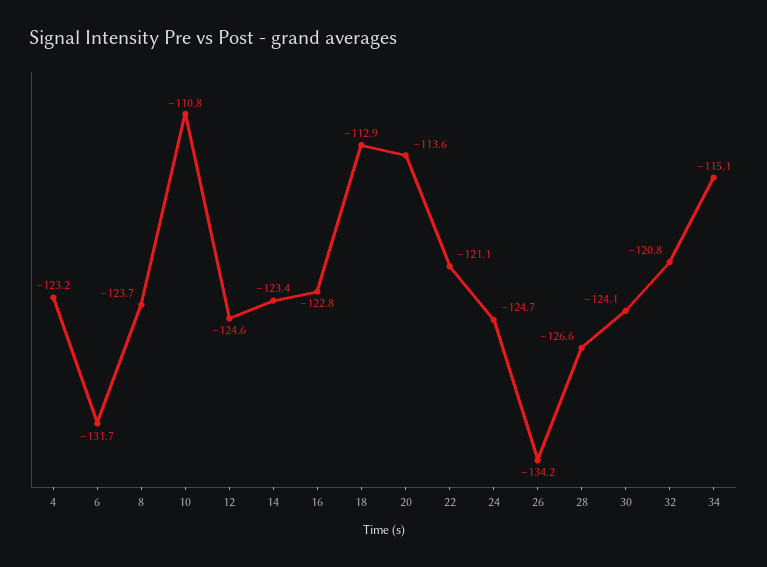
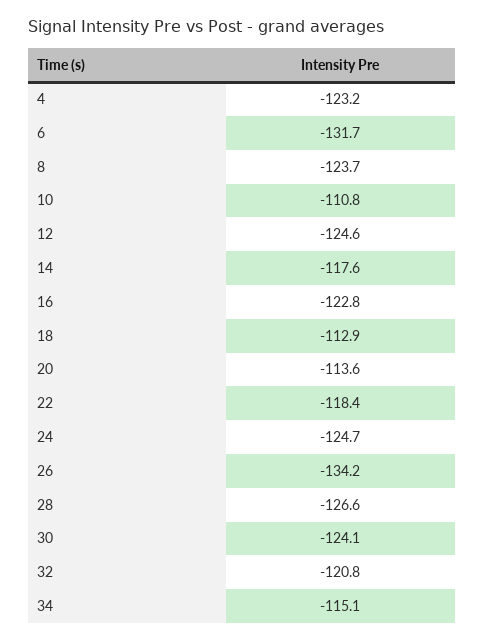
  {
    "4": -123.2,
    "6": -131.7,
    "8": -123.7,
    "10": -110.8,
    "12": -124.6,
-   "14": -123.4,
+   "14": -117.6,
    "16": -122.8,
    "18": -112.9,
    "20": -113.6,
-   "22": -121.1,
+   "22": -118.4,
    "24": -124.7,
    "26": -134.2,
    "28": -126.6,
    "30": -124.1,
    "32": -120.8,
    "34": -115.1
  }

